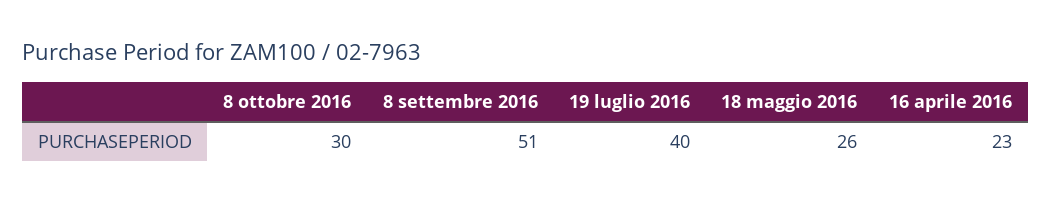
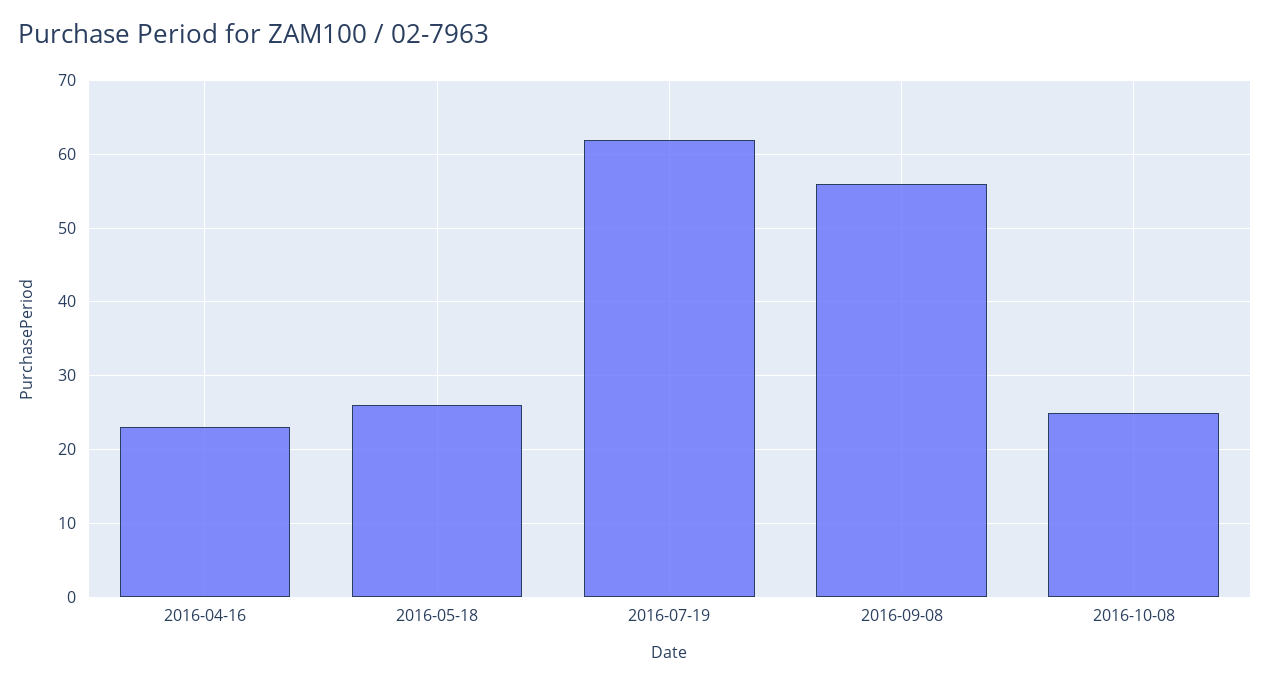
  {
-   "8 ottobre 2016": 30,
+   "8 ottobre 2016": 25,
-   "8 settembre 2016": 51,
+   "8 settembre 2016": 56,
-   "19 luglio 2016": 40,
+   "19 luglio 2016": 62,
    "18 maggio 2016": 26,
    "16 aprile 2016": 23
  }

